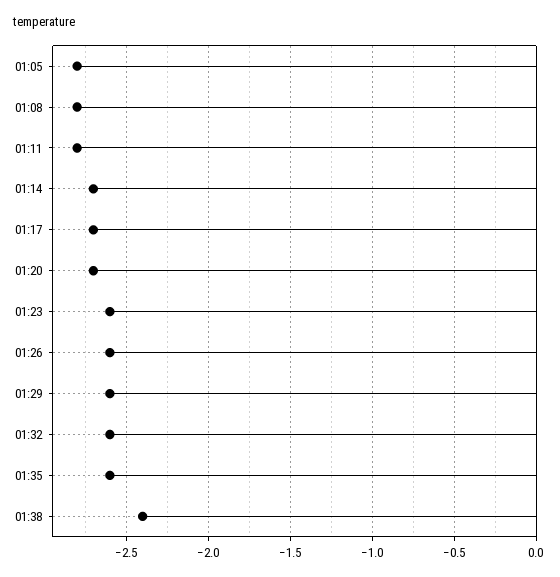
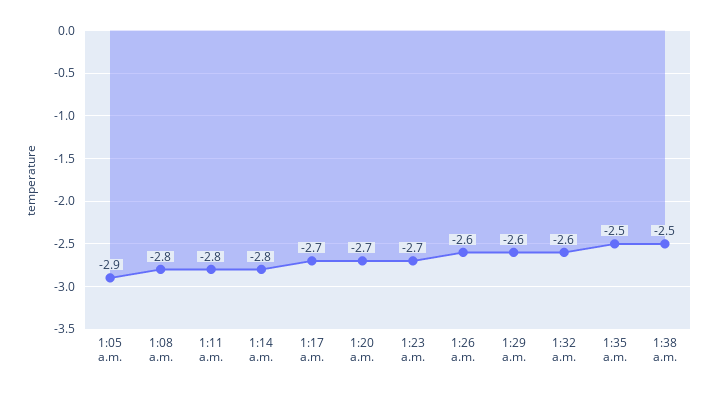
  {
-   "01:05": -2.8,
+   "01:05": -2.9,
    "01:08": -2.8,
    "01:11": -2.8,
-   "01:14": -2.7,
+   "01:14": -2.8,
    "01:17": -2.7,
    "01:20": -2.7,
-   "01:23": -2.6,
+   "01:23": -2.7,
    "01:26": -2.6,
    "01:29": -2.6,
    "01:32": -2.6,
-   "01:35": -2.6,
+   "01:35": -2.5,
-   "01:38": -2.4
+   "01:38": -2.5
  }

